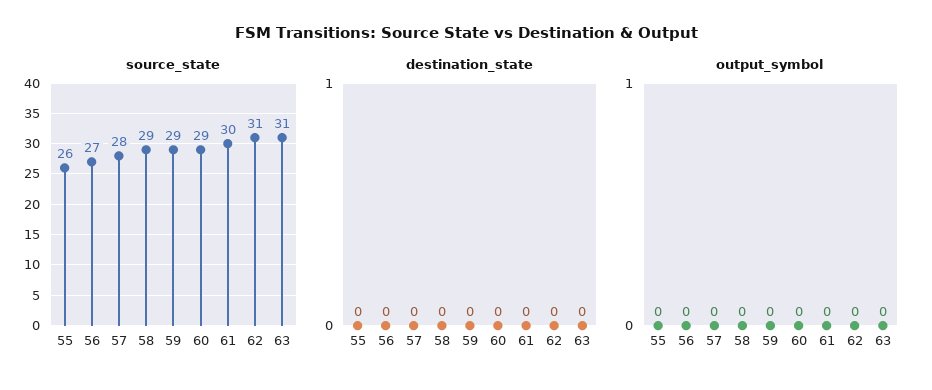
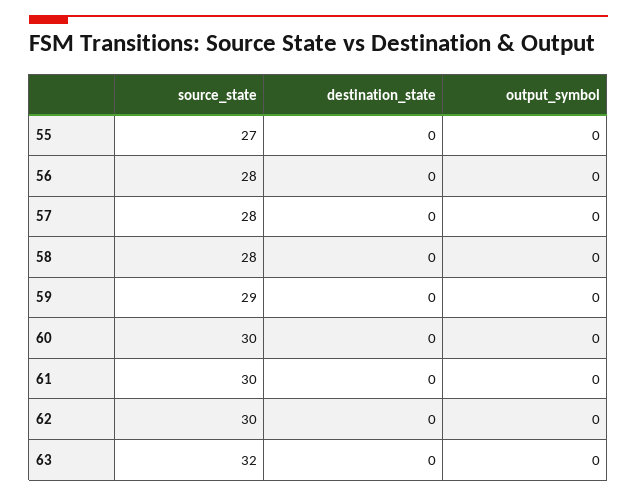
  {
    "source_state": {
-     "55": 26,
+     "55": 27,
-     "56": 27,
+     "56": 28,
      "57": 28,
-     "58": 29,
+     "58": 28,
      "59": 29,
-     "60": 29,
+     "60": 30,
      "61": 30,
-     "62": 31,
+     "62": 30,
-     "63": 31
+     "63": 32
    },
    "destination_state": {
      "55": 0,
      "56": 0,
      "57": 0,
      "58": 0,
      "59": 0,
      "60": 0,
      "61": 0,
      "62": 0,
      "63": 0
    },
    "output_symbol": {
      "55": 0,
      "56": 0,
      "57": 0,
      "58": 0,
      "59": 0,
      "60": 0,
      "61": 0,
      "62": 0,
      "63": 0
    }
  }

